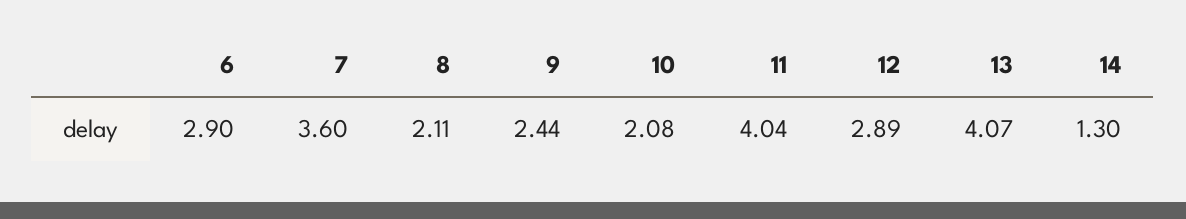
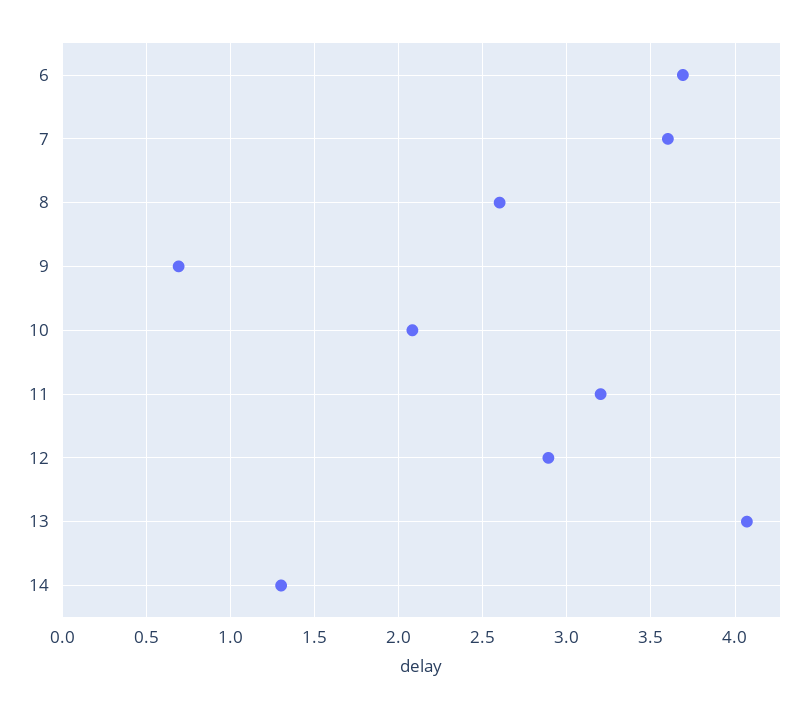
  {
-   "6": 2.9,
+   "6": 3.7,
    "7": 3.6,
-   "8": 2.11,
+   "8": 2.6,
-   "9": 2.44,
+   "9": 0.7,
    "10": 2.08,
-   "11": 4.04,
+   "11": 3.2,
    "12": 2.89,
    "13": 4.07,
    "14": 1.3
  }

